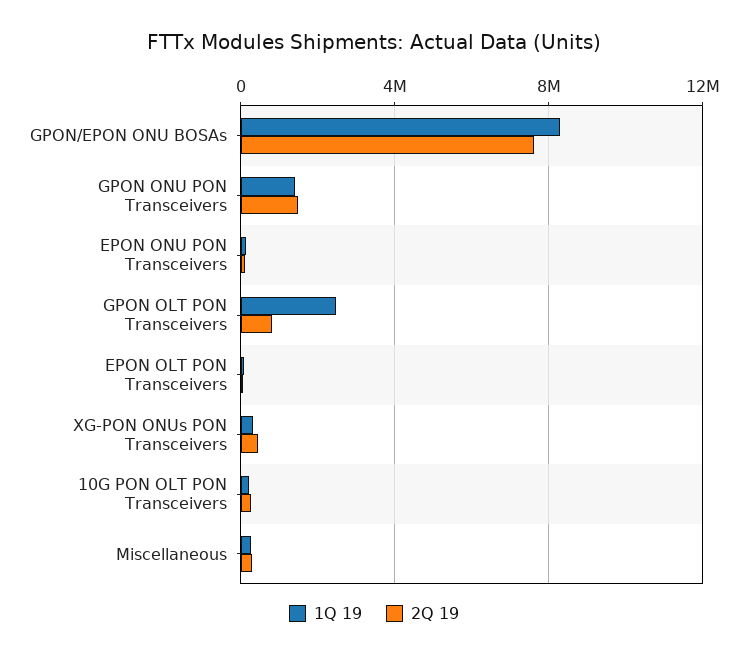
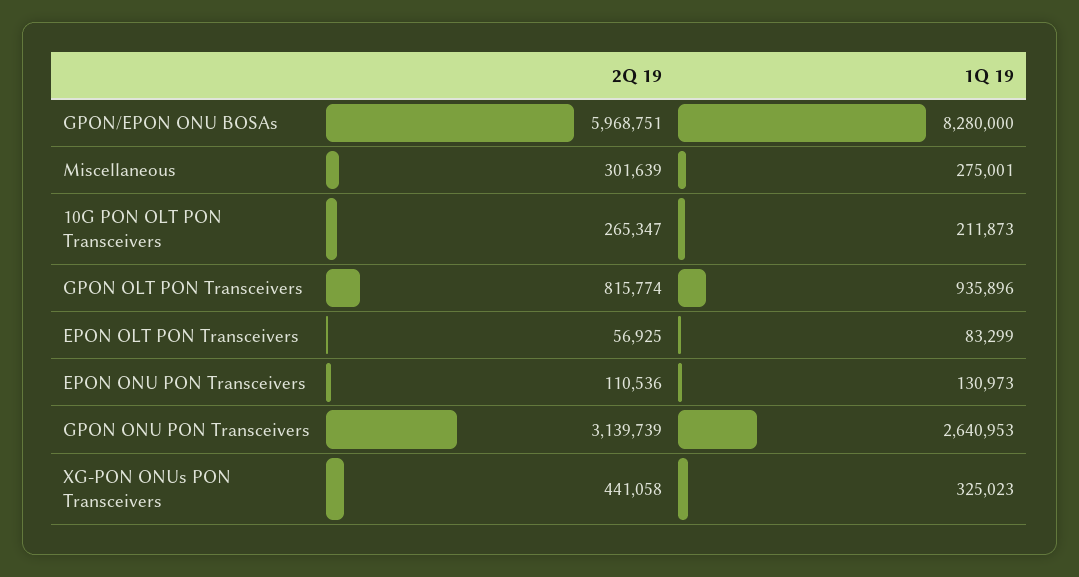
  {
    "1Q 19": {
      "GPON/EPON ONU BOSAs": 8280000,
-     "GPON ONU PON Transceivers": 1500000,
+     "GPON ONU PON Transceivers": 2640953,
      "EPON ONU PON Transceivers": 130973,
-     "GPON OLT PON Transceivers": 2500000,
+     "GPON OLT PON Transceivers": 935896,
      "EPON OLT PON Transceivers": 83299,
      "XG-PON ONUs PON Transceivers": 325023,
      "10G PON OLT PON Transceivers": 211873,
      "Miscellaneous": 275001
    },
    "2Q 19": {
-     "GPON/EPON ONU BOSAs": 7500000,
+     "GPON/EPON ONU BOSAs": 5968751,
-     "GPON ONU PON Transceivers": 1500000,
+     "GPON ONU PON Transceivers": 3139739,
      "EPON ONU PON Transceivers": 110536,
      "GPON OLT PON Transceivers": 815774,
      "EPON OLT PON Transceivers": 56925,
      "XG-PON ONUs PON Transceivers": 441058,
      "10G PON OLT PON Transceivers": 265347,
      "Miscellaneous": 301639
    }
  }

